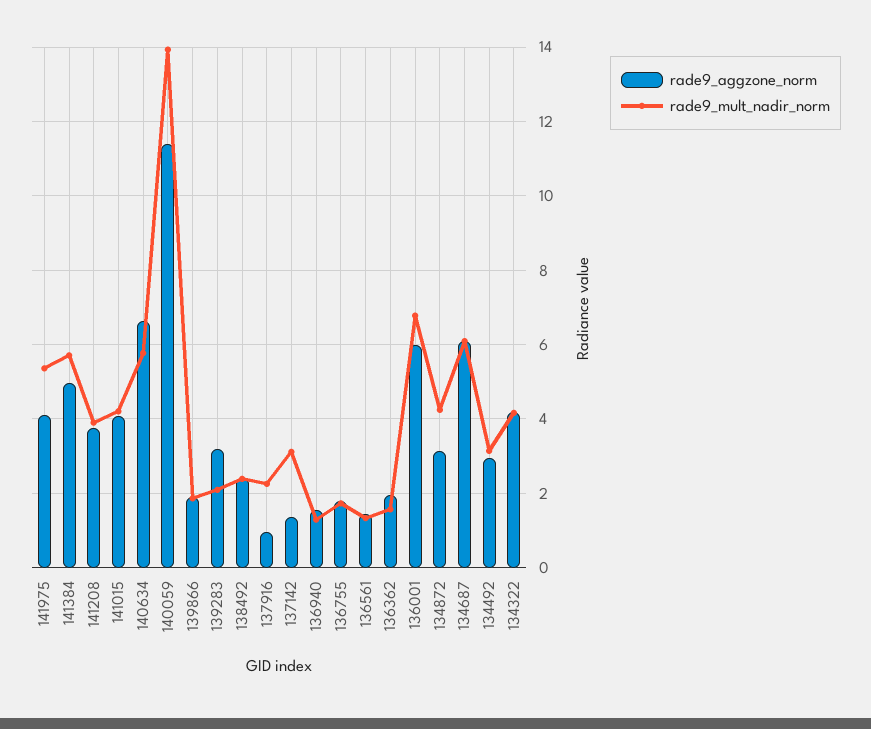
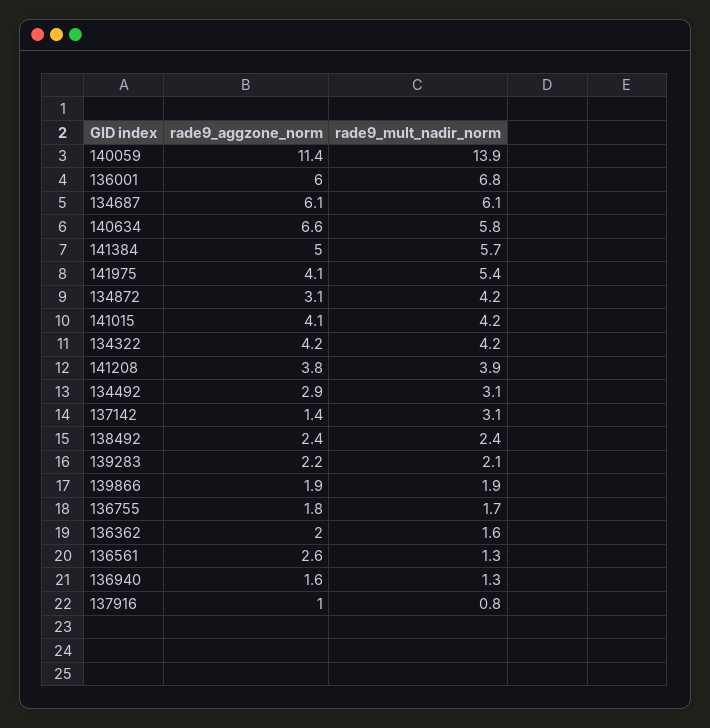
  {
    "rade9_aggzone_norm": {
      "141975": 4.1,
      "141384": 5,
      "141208": 3.8,
      "141015": 4.1,
      "140634": 6.6,
      "140059": 11.4,
      "139866": 1.9,
-     "139283": 3.2,
+     "139283": 2.2,
      "138492": 2.4,
      "137916": 1,
      "137142": 1.4,
      "136940": 1.6,
      "136755": 1.8,
-     "136561": 1.4,
+     "136561": 2.6,
      "136362": 2,
      "136001": 6,
      "134872": 3.1,
      "134687": 6.1,
      "134492": 2.9,
      "134322": 4.2
    },
    "rade9_mult_nadir_norm": {
      "141975": 5.4,
      "141384": 5.7,
      "141208": 3.9,
      "141015": 4.2,
      "140634": 5.8,
      "140059": 13.9,
      "139866": 1.9,
      "139283": 2.1,
      "138492": 2.4,
-     "137916": 2.2,
+     "137916": 0.8,
      "137142": 3.1,
      "136940": 1.3,
      "136755": 1.7,
      "136561": 1.3,
      "136362": 1.6,
      "136001": 6.8,
      "134872": 4.2,
      "134687": 6.1,
      "134492": 3.1,
      "134322": 4.2
    }
  }

